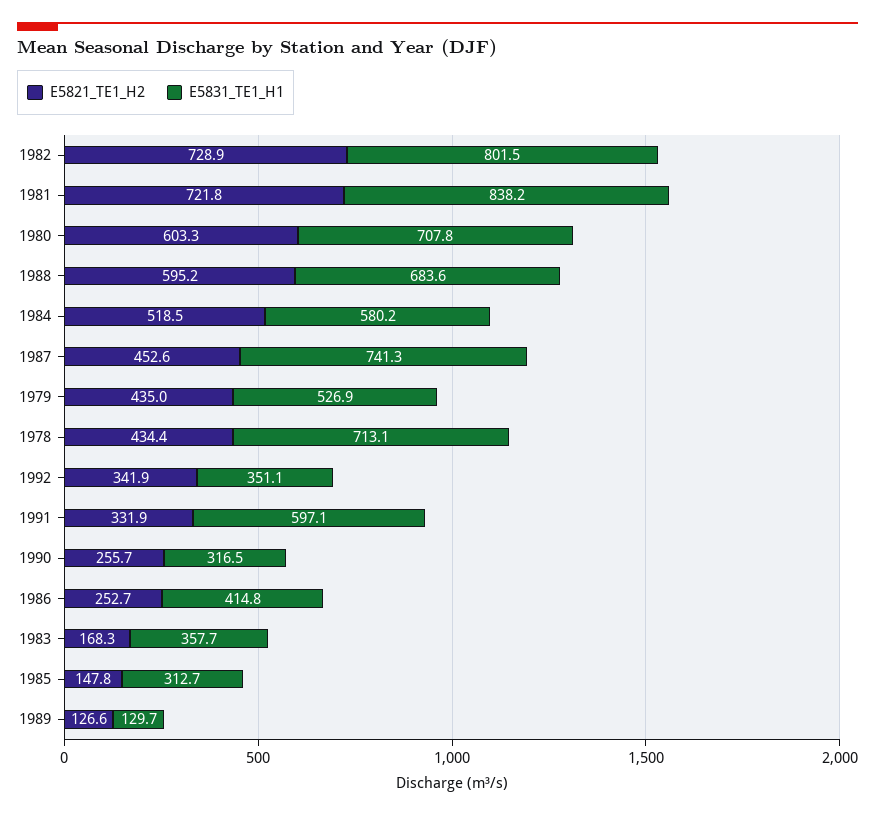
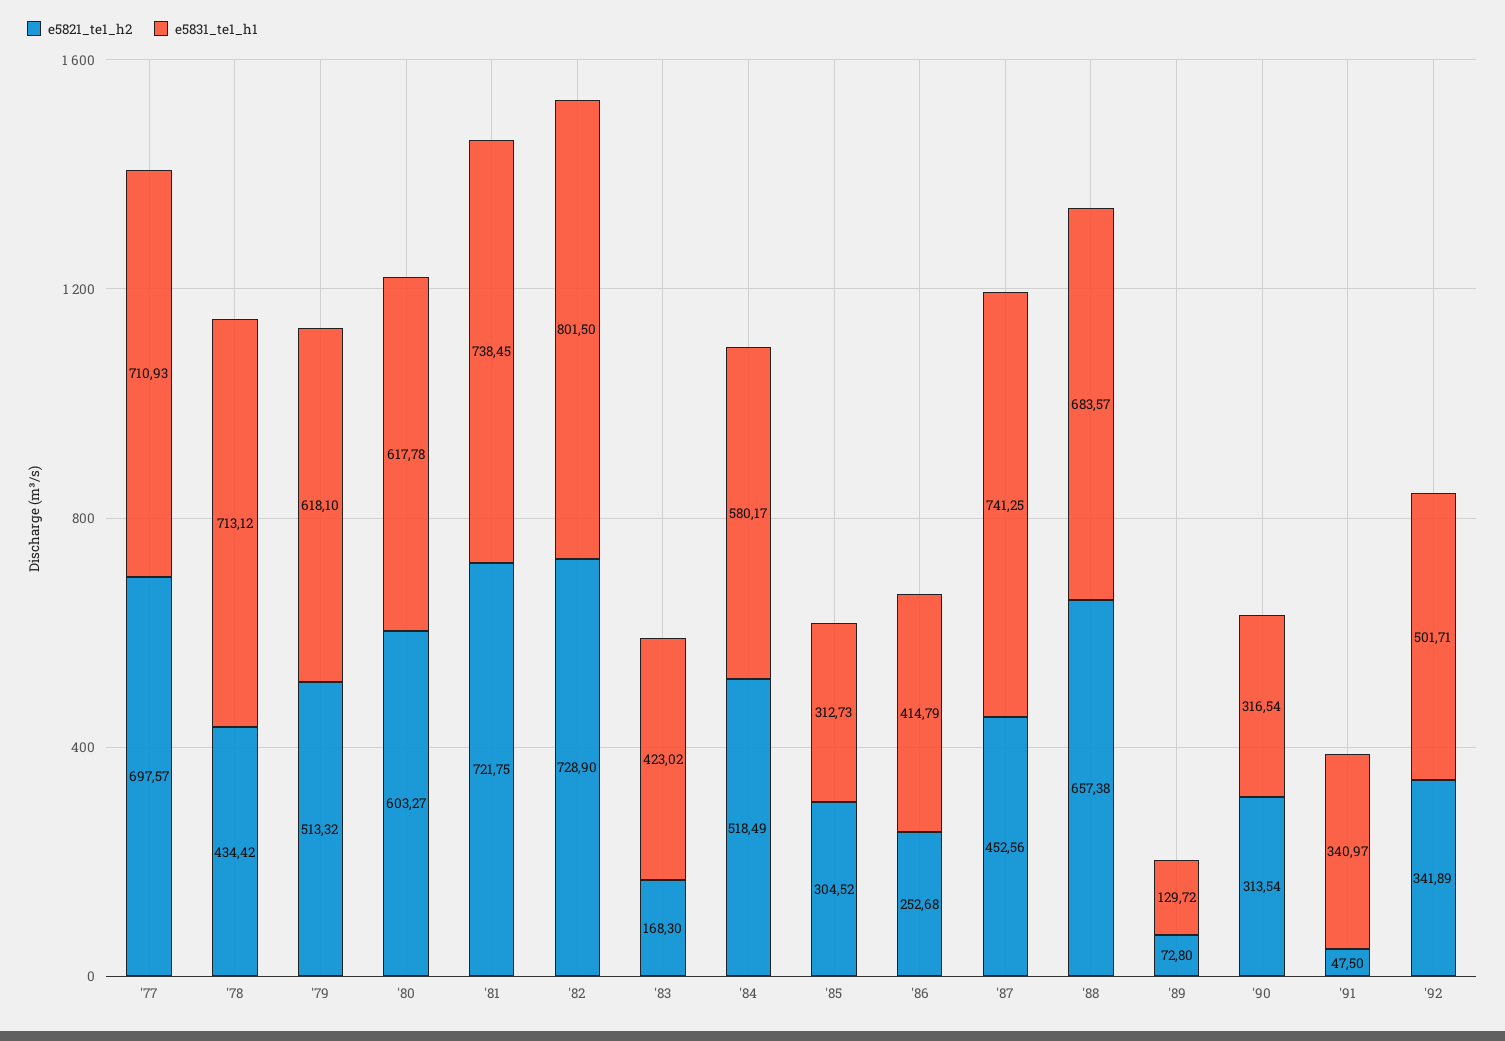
  {
    "E5821_TE1_H2": {
      "1982": 728.9,
      "1981": 721.75,
      "1980": 603.27,
-     "1988": 595.2,
+     "1988": 657.38,
      "1984": 518.49,
      "1987": 452.56,
-     "1979": 435,
+     "1979": 513.32,
      "1978": 434.42,
      "1992": 341.89,
-     "1991": 331.9,
+     "1991": 47.5,
-     "1990": 255.7,
+     "1990": 313.54,
      "1986": 252.68,
      "1983": 168.3,
-     "1985": 147.8,
+     "1985": 304.52,
-     "1989": 126.6
+     "1989": 72.8,
+     "'77": 697.57
    },
    "E5831_TE1_H1": {
      "1982": 801.5,
-     "1981": 838.2,
+     "1981": 738.45,
-     "1980": 707.8,
+     "1980": 617.78,
      "1988": 683.57,
      "1984": 580.17,
      "1987": 741.25,
-     "1979": 526.9,
+     "1979": 618.1,
      "1978": 713.12,
-     "1992": 351.1,
+     "1992": 501.71,
-     "1991": 597.1,
+     "1991": 340.97,
      "1990": 316.54,
      "1986": 414.79,
-     "1983": 357.7,
+     "1983": 423.02,
      "1985": 312.73,
-     "1989": 129.72
+     "1989": 129.72,
+     "'77": 710.93
    }
  }

